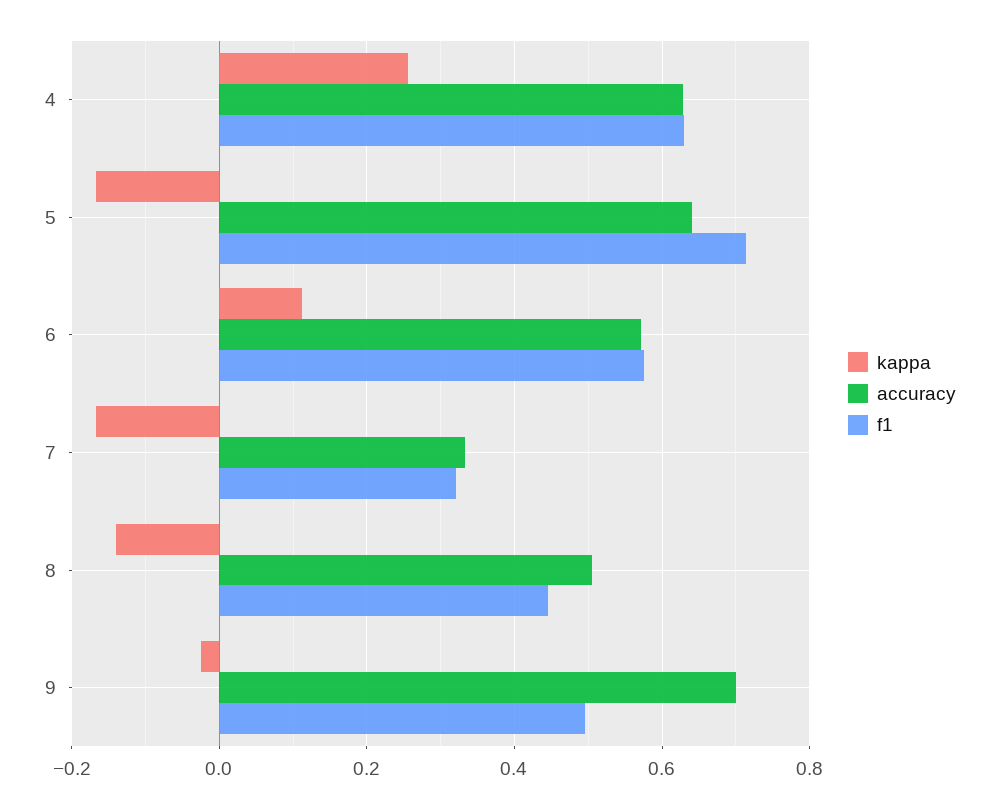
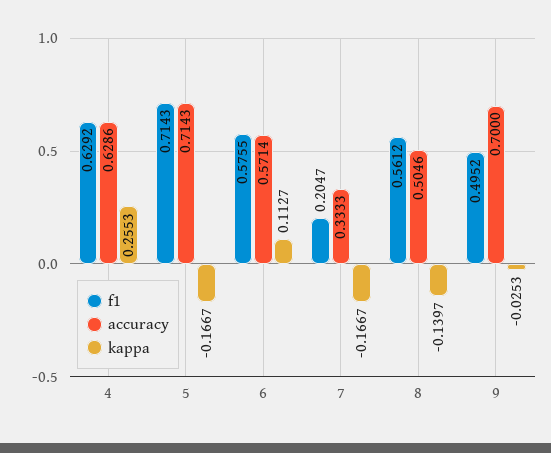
  {
    "kappa": {
      "4": 0.2553,
      "5": -0.1667,
      "6": 0.1127,
      "7": -0.1667,
      "8": -0.1397,
      "9": -0.0253
    },
    "accuracy": {
      "4": 0.6286,
-     "5": 0.64,
+     "5": 0.7143,
      "6": 0.5714,
      "7": 0.3333,
      "8": 0.5046,
      "9": 0.7
    },
    "f1": {
      "4": 0.6292,
      "5": 0.7143,
      "6": 0.5755,
-     "7": 0.32,
+     "7": 0.2047,
-     "8": 0.44,
+     "8": 0.5612,
      "9": 0.4952
    }
  }

